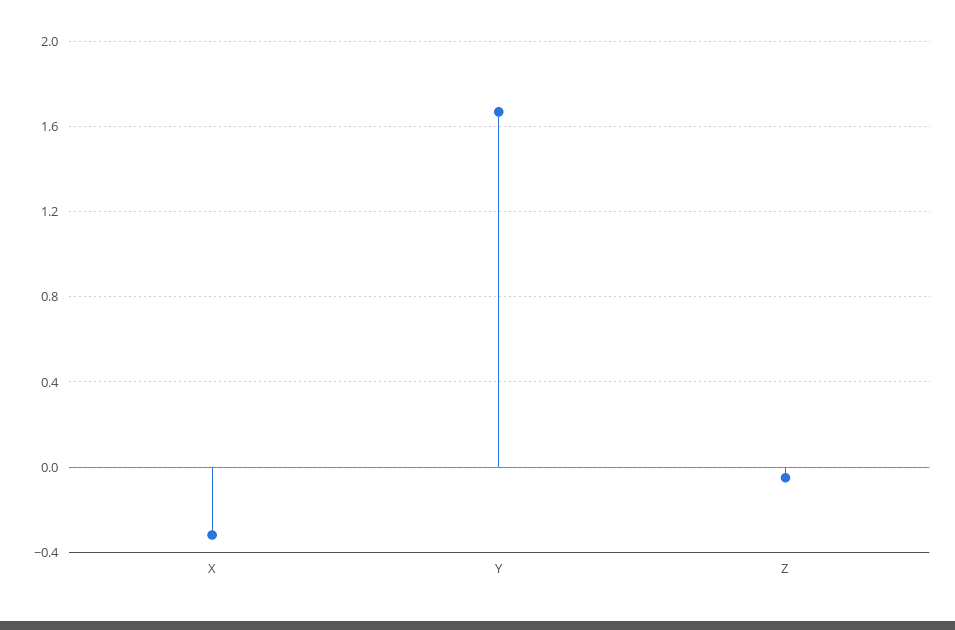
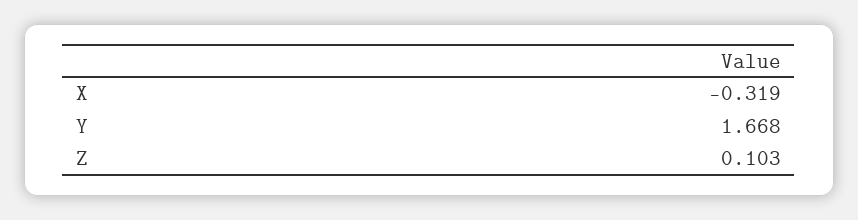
  {
    "X": -0.319,
    "Y": 1.668,
-   "Z": -0.05
+   "Z": 0.103
  }

